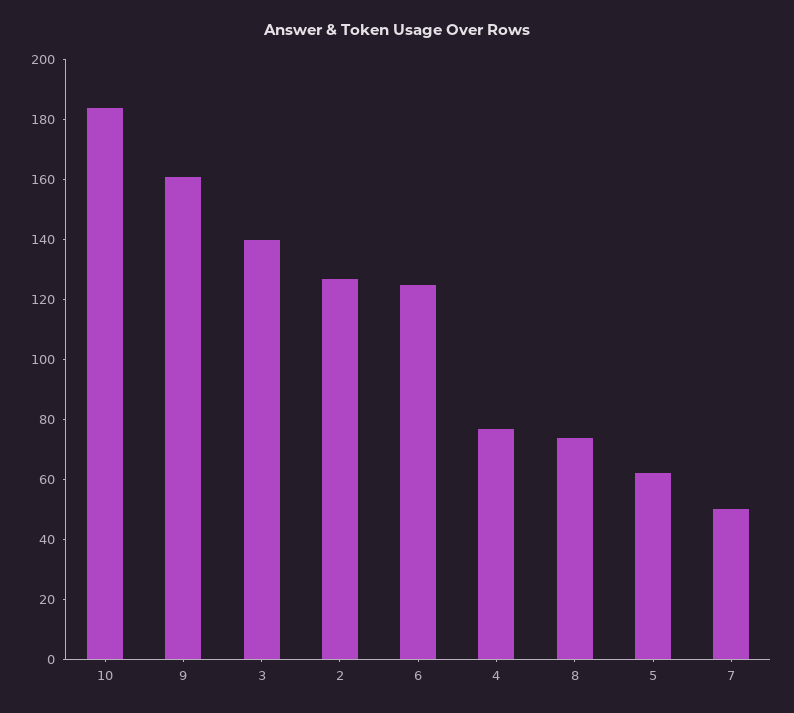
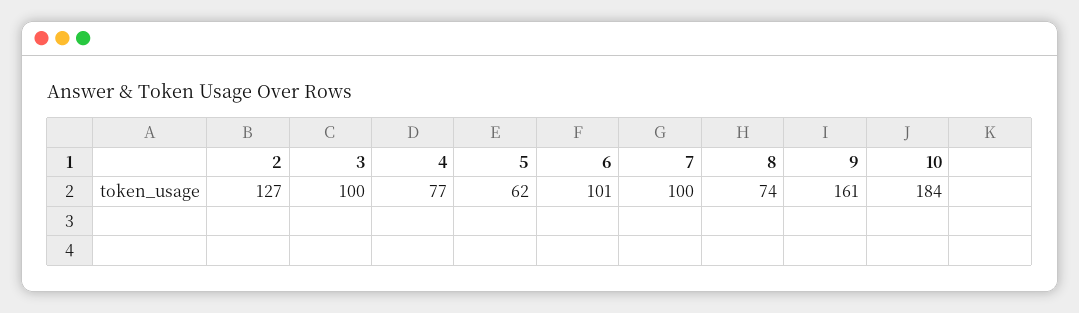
  {
    "10": 184,
    "9": 161,
-   "3": 140,
+   "3": 100,
    "2": 127,
-   "6": 125,
+   "6": 101,
    "4": 77,
    "8": 74,
    "5": 62,
-   "7": 50
+   "7": 100
  }

